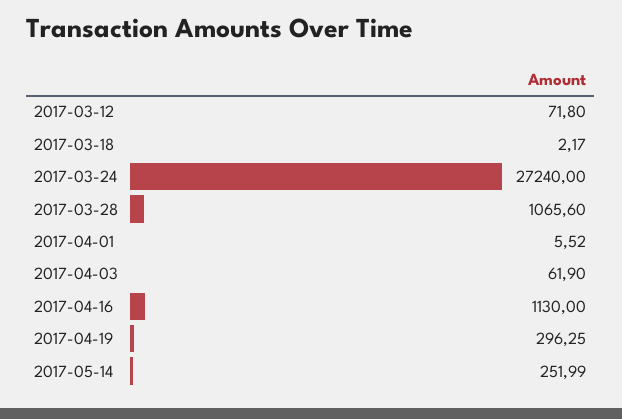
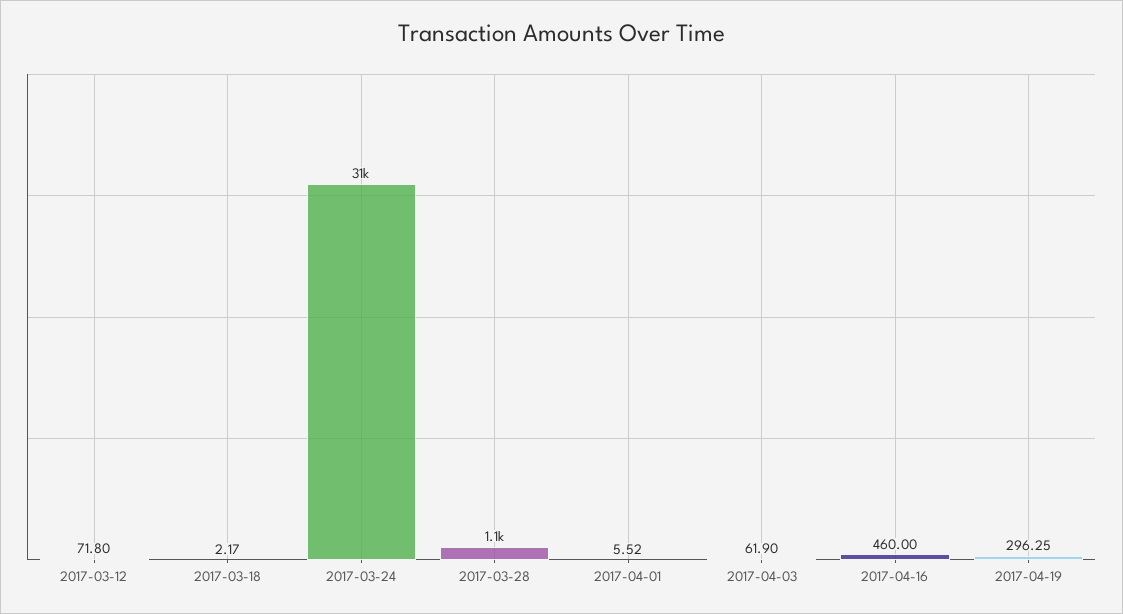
  {
    "2017-03-12": 71.8,
    "2017-03-18": 2.17,
-   "2017-03-24": 27240,
+   "2017-03-24": 31000,
    "2017-03-28": 1065.6,
    "2017-04-01": 5.52,
    "2017-04-03": 61.9,
-   "2017-04-16": 1130,
+   "2017-04-16": 460,
-   "2017-04-19": 296.25,
+   "2017-04-19": 296.25
-   "2017-05-14": 251.99
  }

